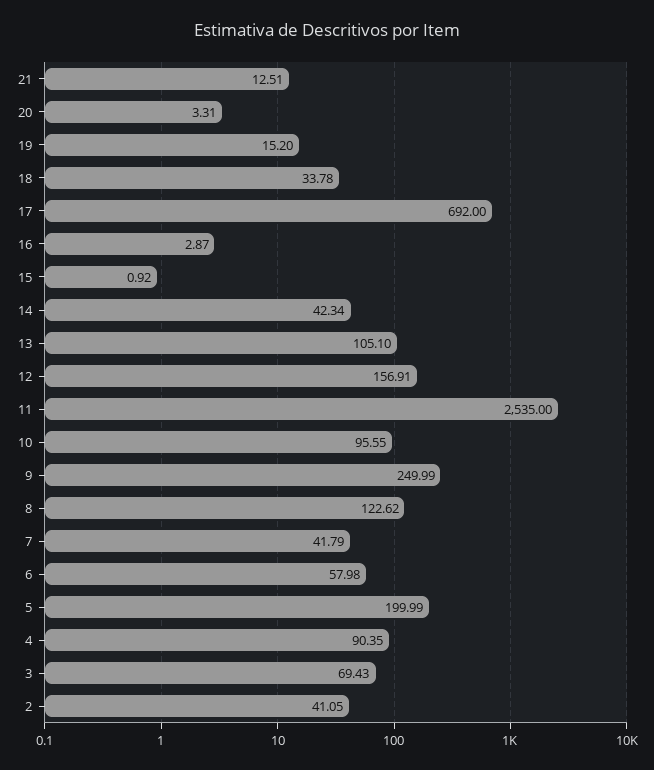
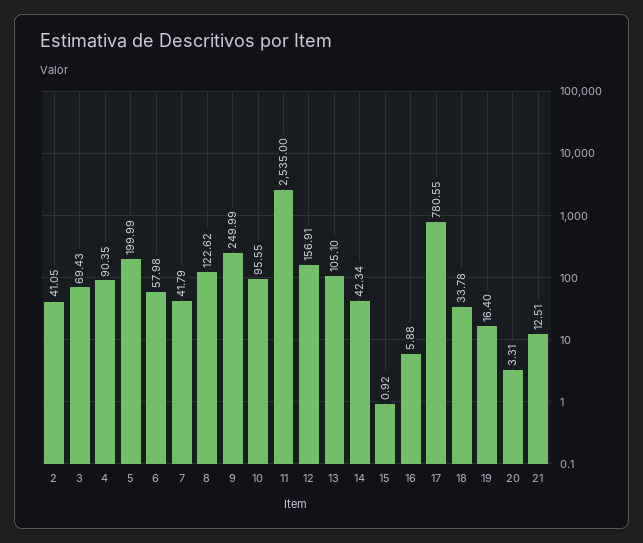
  {
    "21": 12.51,
    "20": 3.31,
-   "19": 15.2,
+   "19": 16.4,
    "18": 33.78,
-   "17": 692,
+   "17": 780.55,
-   "16": 2.87,
+   "16": 5.88,
    "15": 0.92,
    "14": 42.34,
    "13": 105.1,
    "12": 156.91,
    "11": 2535,
    "10": 95.55,
    "9": 249.99,
    "8": 122.62,
    "7": 41.79,
    "6": 57.98,
    "5": 199.99,
    "4": 90.35,
    "3": 69.43,
    "2": 41.05
  }

